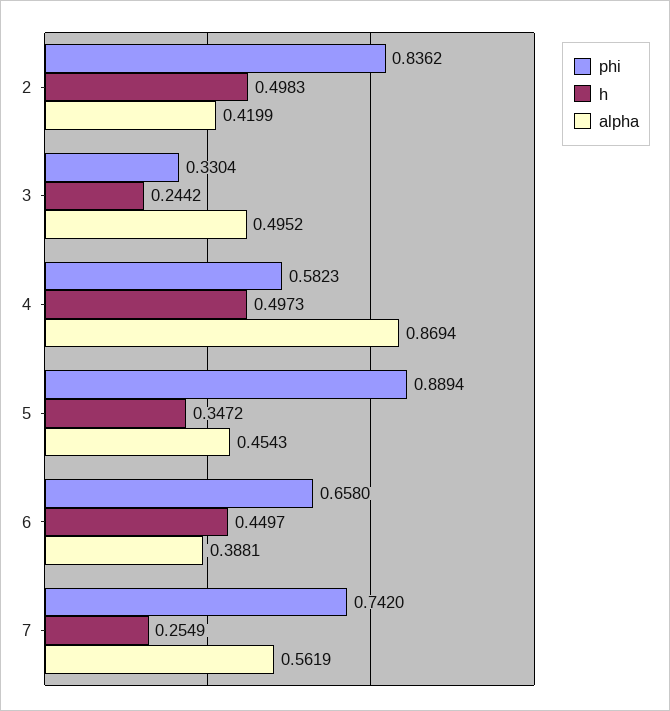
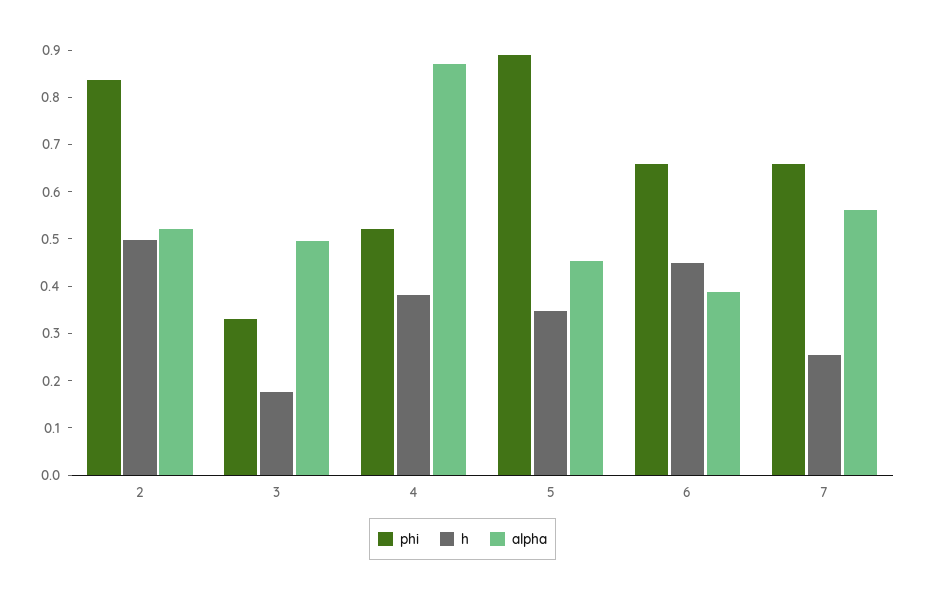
  {
    "phi": {
      "2": 0.8362,
      "3": 0.3304,
-     "4": 0.5823,
+     "4": 0.52,
      "5": 0.8894,
      "6": 0.658,
-     "7": 0.742
+     "7": 0.66
    },
    "h": {
      "2": 0.4983,
-     "3": 0.2442,
+     "3": 0.18,
-     "4": 0.4973,
+     "4": 0.38,
      "5": 0.3472,
      "6": 0.4497,
      "7": 0.2549
    },
    "alpha": {
-     "2": 0.4199,
+     "2": 0.52,
      "3": 0.4952,
      "4": 0.8694,
      "5": 0.4543,
      "6": 0.3881,
      "7": 0.5619
    }
  }

